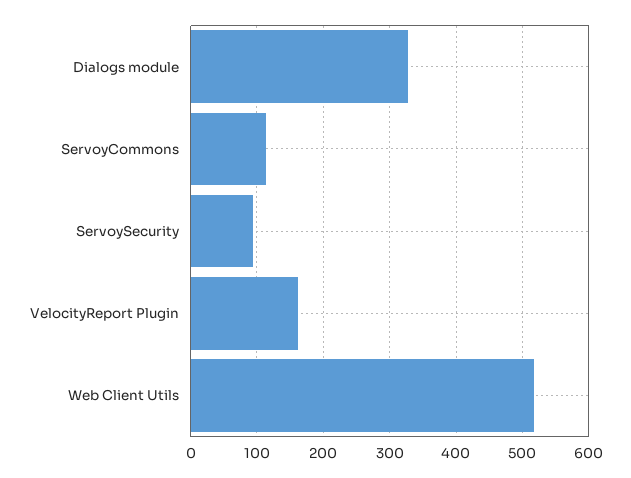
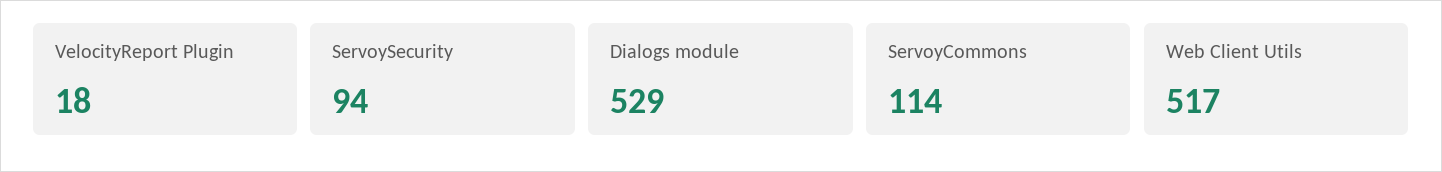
  {
-   "Dialogs module": 330,
+   "Dialogs module": 529,
    "ServoyCommons": 114,
    "ServoySecurity": 94,
-   "VelocityReport Plugin": 160,
+   "VelocityReport Plugin": 18,
    "Web Client Utils": 517
  }

